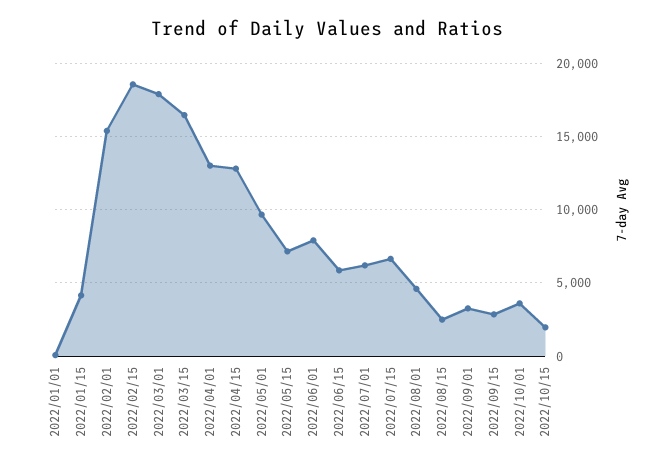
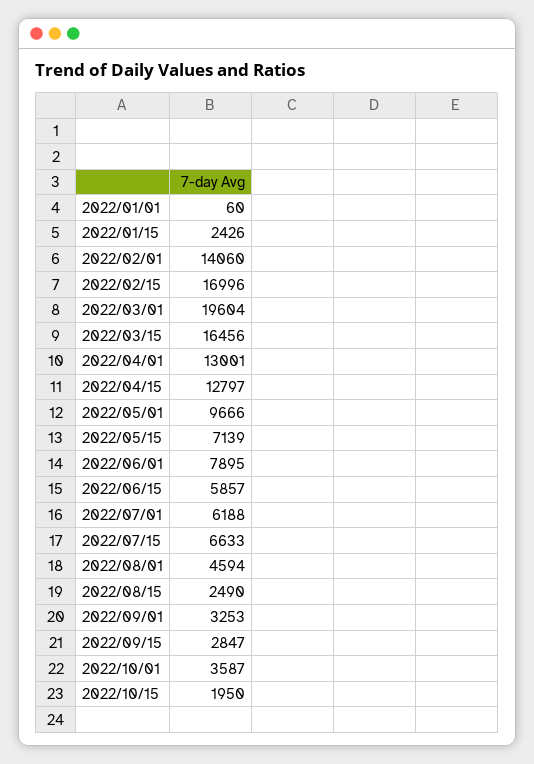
  {
    "2022/01/01": 60,
-   "2022/01/15": 4000,
+   "2022/01/15": 2426,
-   "2022/02/01": 15500,
+   "2022/02/01": 14060,
-   "2022/02/15": 18500,
+   "2022/02/15": 16996,
-   "2022/03/01": 18000,
+   "2022/03/01": 19604,
    "2022/03/15": 16456,
    "2022/04/01": 13001,
    "2022/04/15": 12797,
    "2022/05/01": 9666,
    "2022/05/15": 7139,
    "2022/06/01": 7895,
    "2022/06/15": 5857,
    "2022/07/01": 6188,
    "2022/07/15": 6633,
    "2022/08/01": 4594,
    "2022/08/15": 2490,
    "2022/09/01": 3253,
    "2022/09/15": 2847,
    "2022/10/01": 3587,
    "2022/10/15": 1950
  }

